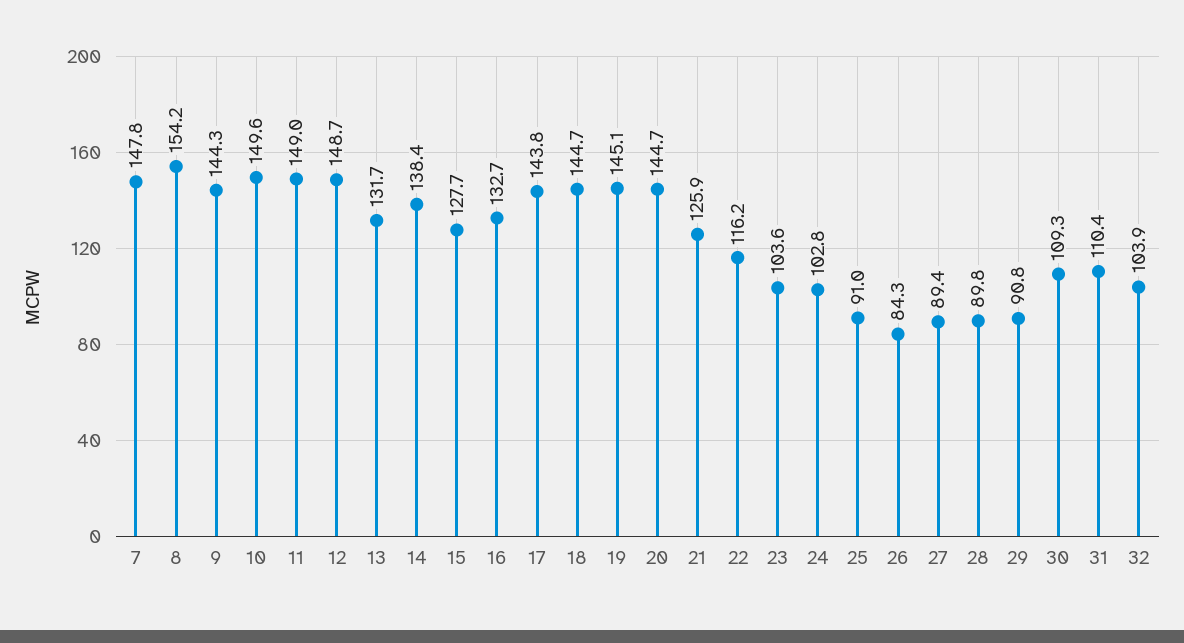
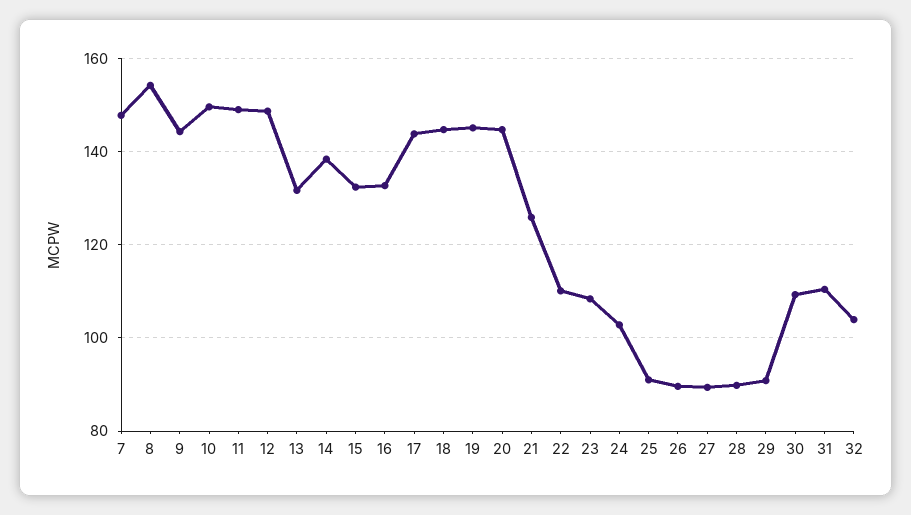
  {
    "7": 147.8,
    "8": 154.2,
    "9": 144.3,
    "10": 149.6,
    "11": 149,
    "12": 148.7,
    "13": 131.7,
    "14": 138.4,
-   "15": 127.7,
+   "15": 132,
    "16": 132.7,
    "17": 143.8,
    "18": 144.7,
    "19": 145.1,
    "20": 144.7,
    "21": 125.9,
-   "22": 116.2,
+   "22": 110,
-   "23": 103.6,
+   "23": 108,
    "24": 102.8,
    "25": 91,
-   "26": 84.3,
+   "26": 90,
    "27": 89.4,
    "28": 89.8,
    "29": 90.8,
    "30": 109.3,
    "31": 110.4,
    "32": 103.9
  }

